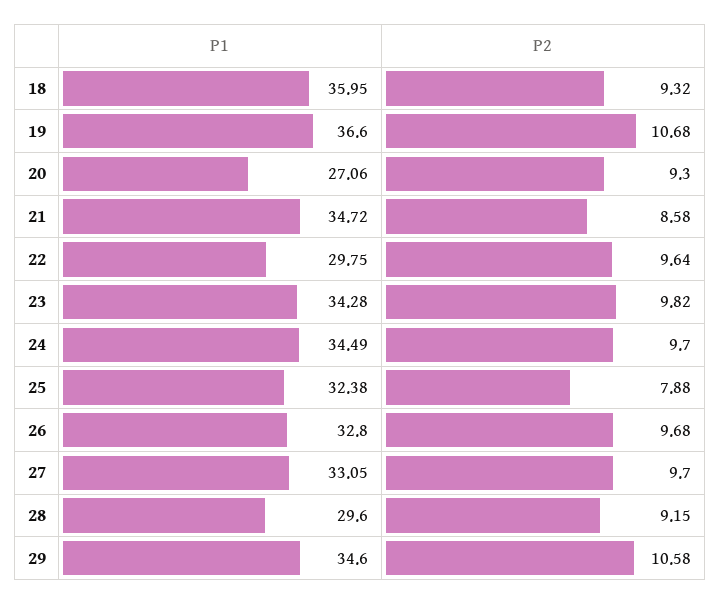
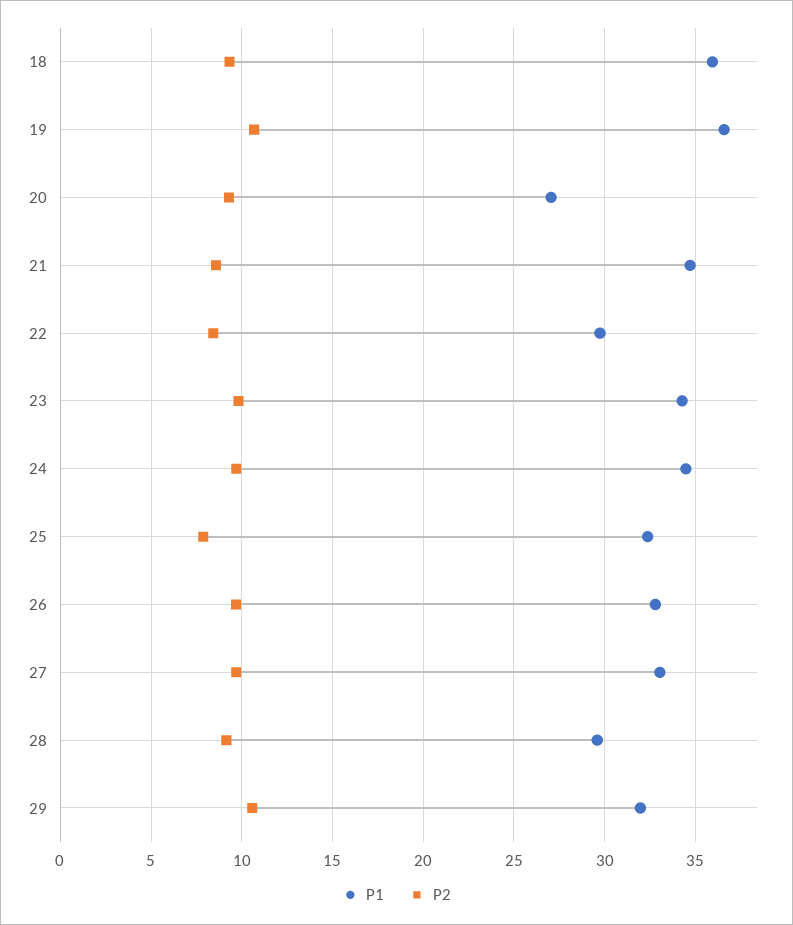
  {
    "P1": {
      "18": 35.95,
      "19": 36.6,
      "20": 27.06,
      "21": 34.72,
      "22": 29.75,
      "23": 34.28,
      "24": 34.49,
      "25": 32.38,
      "26": 32.8,
      "27": 33.05,
      "28": 29.6,
-     "29": 34.6
+     "29": 32
    },
    "P2": {
      "18": 9.32,
      "19": 10.68,
      "20": 9.3,
      "21": 8.58,
-     "22": 9.64,
+     "22": 8.5,
      "23": 9.82,
      "24": 9.7,
      "25": 7.88,
      "26": 9.68,
      "27": 9.7,
      "28": 9.15,
      "29": 10.58
    }
  }

